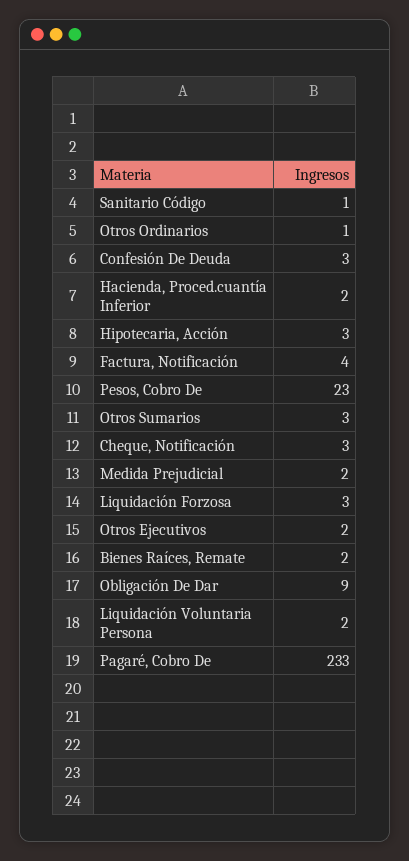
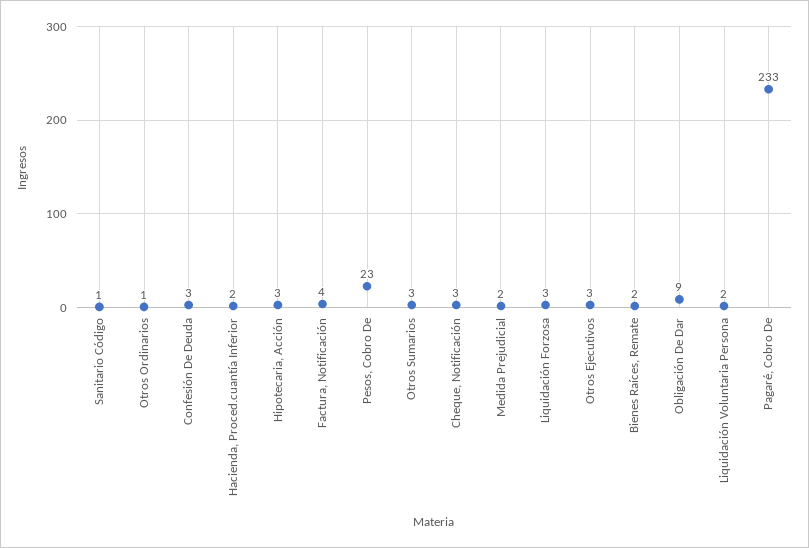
  {
    "Sanitario Código": 1,
    "Otros Ordinarios": 1,
    "Confesión De Deuda": 3,
    "Hacienda, Proced.cuantía Inferior": 2,
    "Hipotecaria, Acción": 3,
    "Factura, Notificación": 4,
    "Pesos, Cobro De": 23,
    "Otros Sumarios": 3,
    "Cheque, Notificación": 3,
    "Medida Prejudicial": 2,
    "Liquidación Forzosa": 3,
-   "Otros Ejecutivos": 2,
+   "Otros Ejecutivos": 3,
    "Bienes Raíces, Remate": 2,
    "Obligación De Dar": 9,
    "Liquidación Voluntaria Persona": 2,
    "Pagaré, Cobro De": 233
  }

